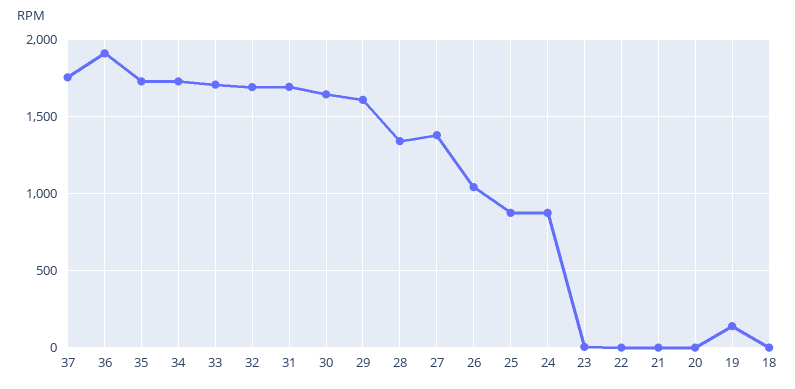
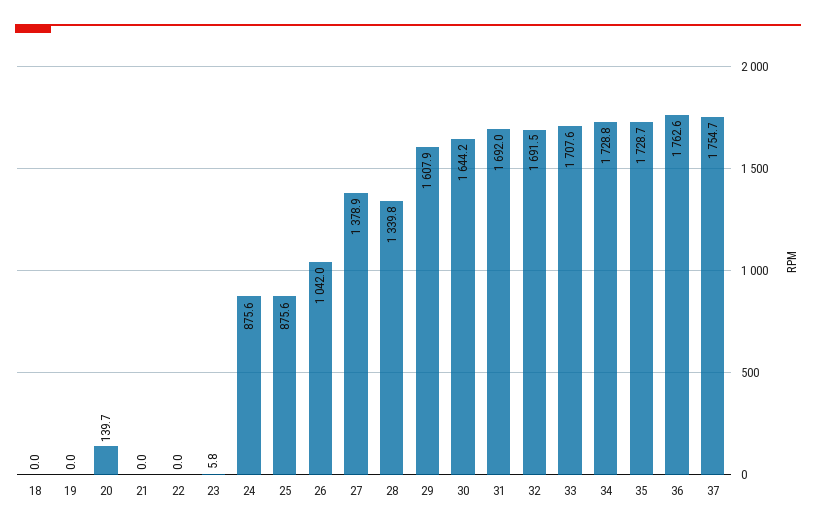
  {
    "37": 1754.7,
-   "36": 1900,
+   "36": 1762.6,
    "35": 1728.7,
    "34": 1728.8,
    "33": 1707.6,
    "32": 1691.5,
    "31": 1692,
    "30": 1644.2,
    "29": 1607.9,
    "28": 1339.8,
    "27": 1378.9,
    "26": 1042,
    "25": 875.6,
    "24": 875.6,
    "23": 5.8,
    "22": 0,
    "21": 0,
-   "20": 0,
+   "20": 139.7,
-   "19": 150,
+   "19": 0,
    "18": 0
  }

